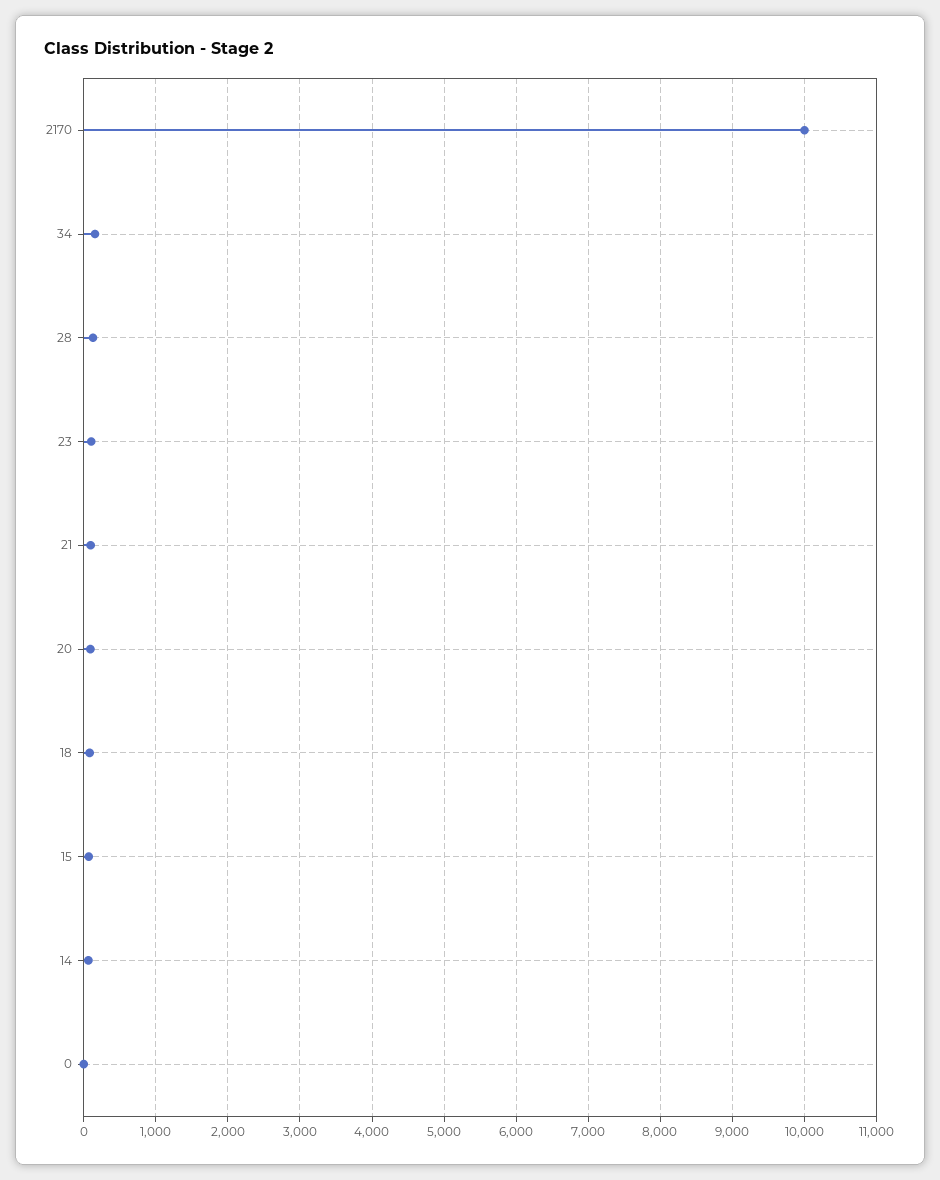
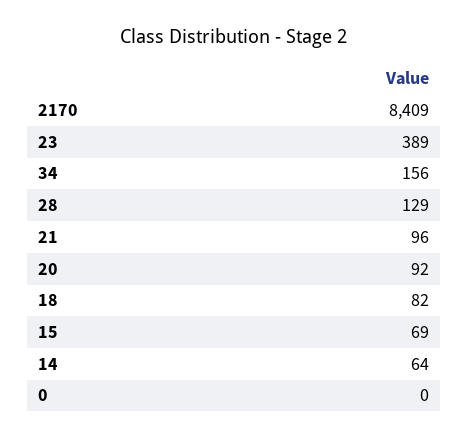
  {
-   "2170": 10000,
+   "2170": 8409,
    "34": 156,
    "28": 129,
-   "23": 100,
+   "23": 389,
    "21": 96,
    "20": 92,
    "18": 82,
    "15": 69,
    "14": 64,
    "0": 0
  }

